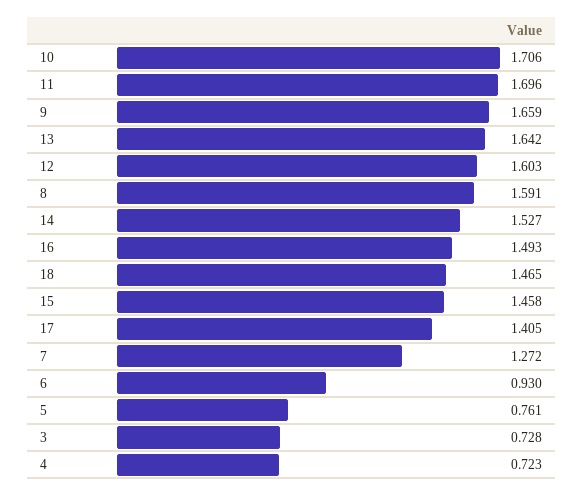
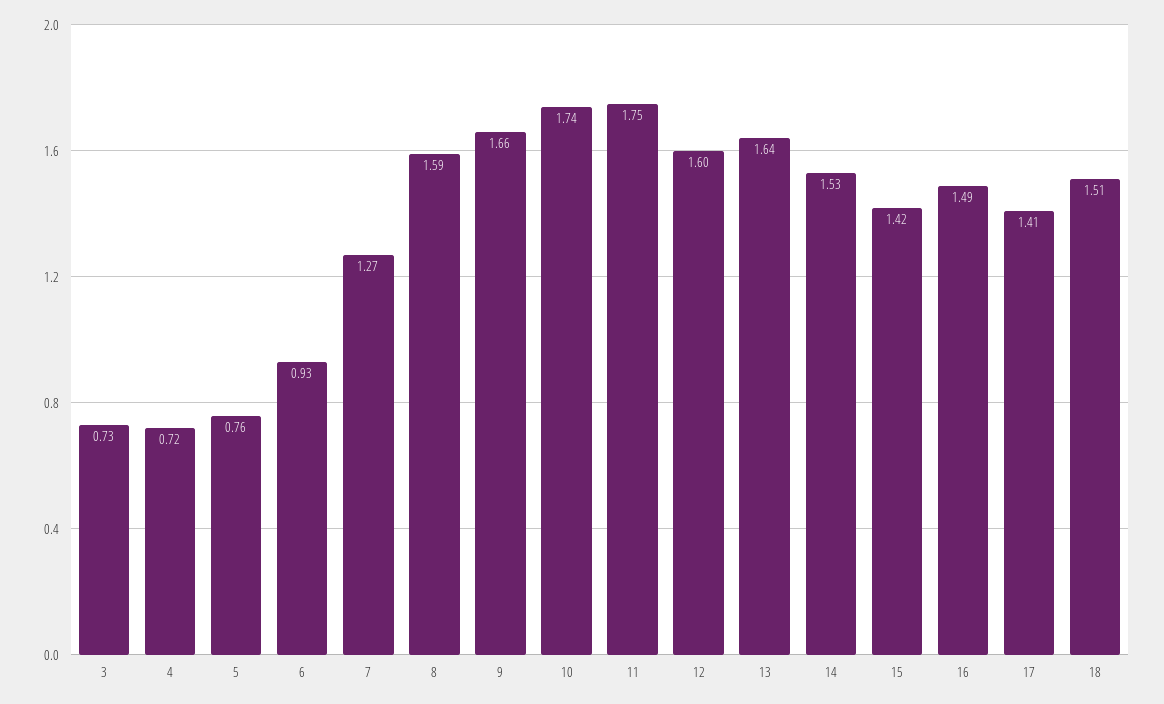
  {
-   "10": 1.706,
+   "10": 1.74,
-   "11": 1.696,
+   "11": 1.75,
    "9": 1.659,
    "13": 1.642,
    "12": 1.603,
    "8": 1.591,
    "14": 1.527,
    "16": 1.493,
-   "18": 1.465,
+   "18": 1.51,
-   "15": 1.458,
+   "15": 1.42,
    "17": 1.405,
    "7": 1.272,
    "6": 0.93,
    "5": 0.761,
    "3": 0.728,
    "4": 0.723
  }

